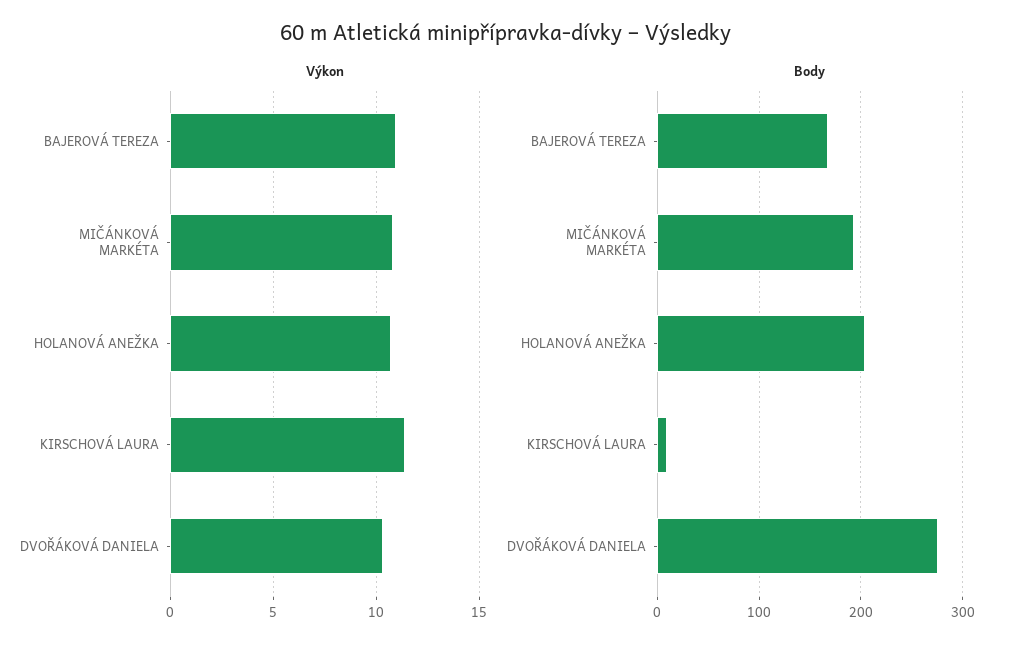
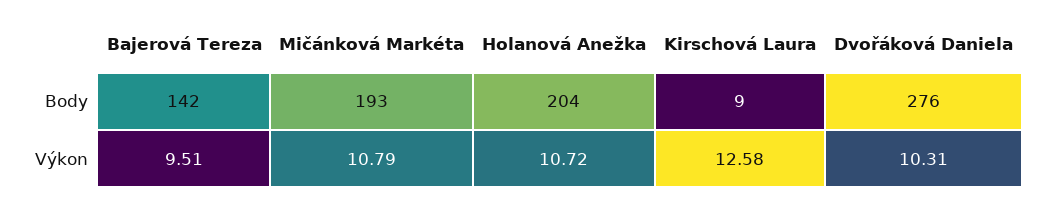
  {
    "Výkon": {
-     "BAJEROVÁ TEREZA": 11,
+     "BAJEROVÁ TEREZA": 9.51,
      "MIČÁNKOVÁ MARKÉTA": 10.79,
      "HOLANOVÁ ANEŽKA": 10.72,
-     "KIRSCHOVÁ LAURA": 11.5,
+     "KIRSCHOVÁ LAURA": 12.58,
      "DVOŘÁKOVÁ DANIELA": 10.31
    },
    "Body": {
-     "BAJEROVÁ TEREZA": 170,
+     "BAJEROVÁ TEREZA": 142,
      "MIČÁNKOVÁ MARKÉTA": 193,
      "HOLANOVÁ ANEŽKA": 204,
      "KIRSCHOVÁ LAURA": 9,
      "DVOŘÁKOVÁ DANIELA": 276
    }
  }

